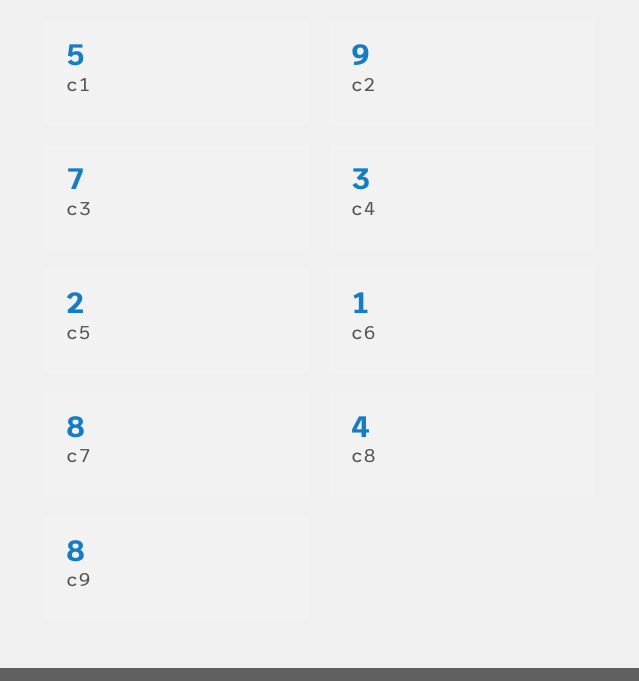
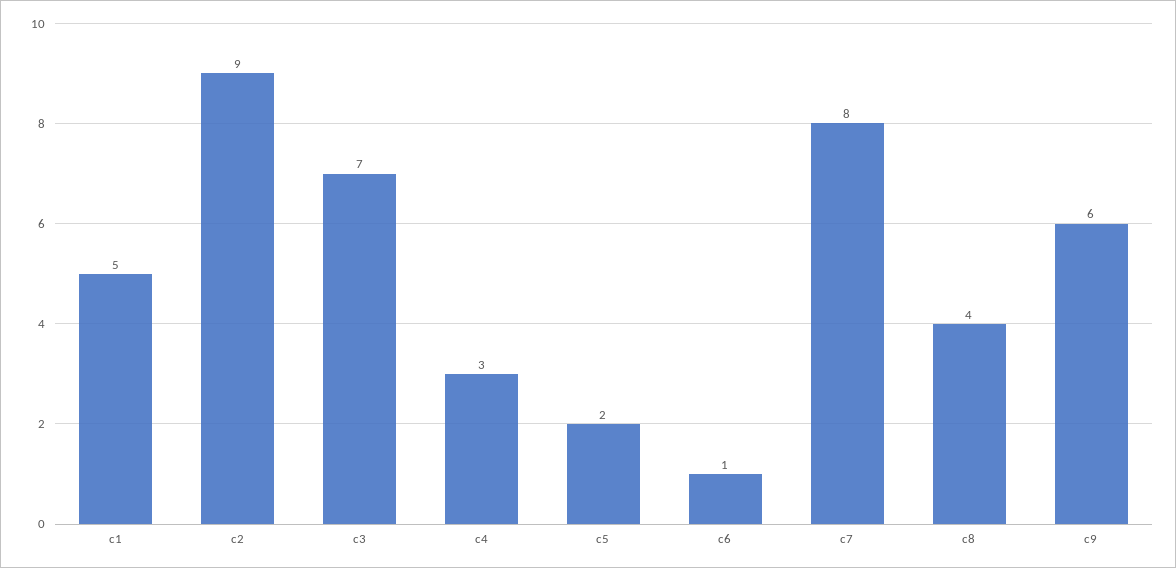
  {
    "c1": 5,
    "c2": 9,
    "c3": 7,
    "c4": 3,
    "c5": 2,
    "c6": 1,
    "c7": 8,
    "c8": 4,
-   "c9": 8
+   "c9": 6
  }

